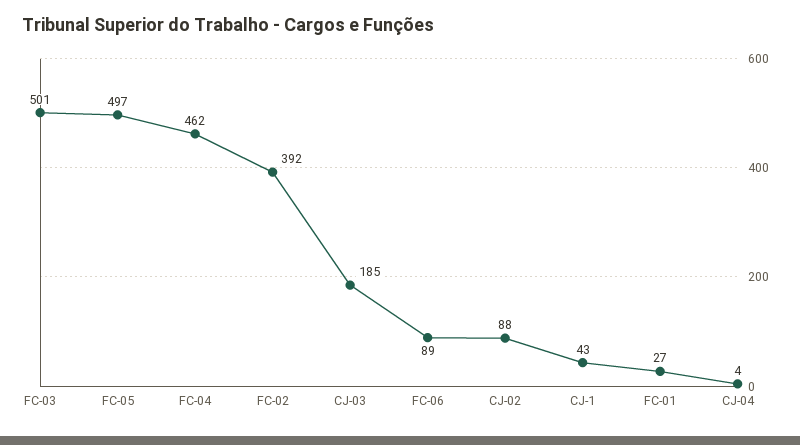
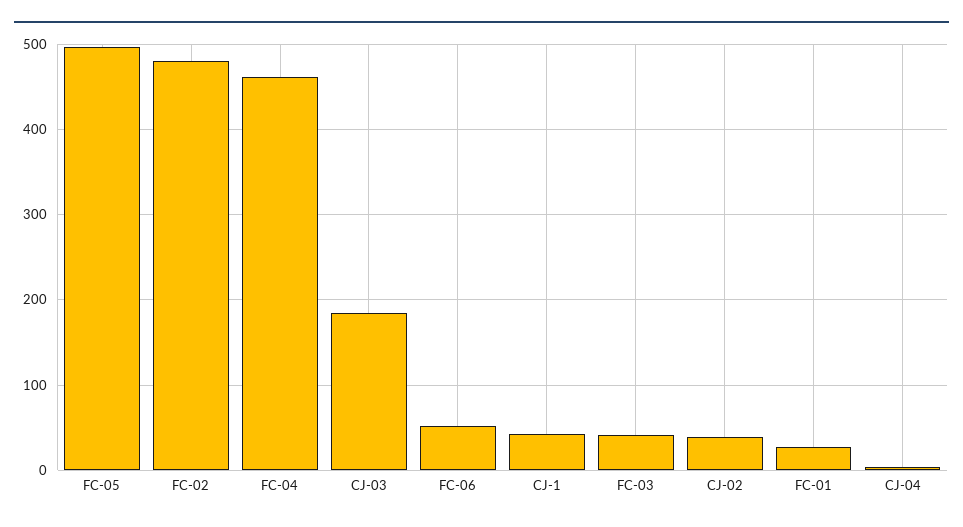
  {
-   "FC-03": 501,
+   "FC-03": 40,
    "FC-05": 497,
    "FC-04": 462,
-   "FC-02": 392,
+   "FC-02": 480,
    "CJ-03": 185,
-   "FC-06": 89,
+   "FC-06": 50,
-   "CJ-02": 88,
+   "CJ-02": 40,
    "CJ-1": 43,
    "FC-01": 27,
    "CJ-04": 4
  }

